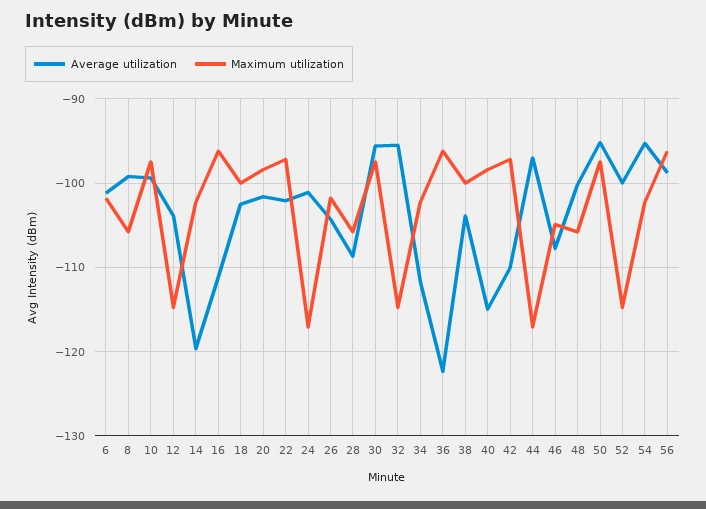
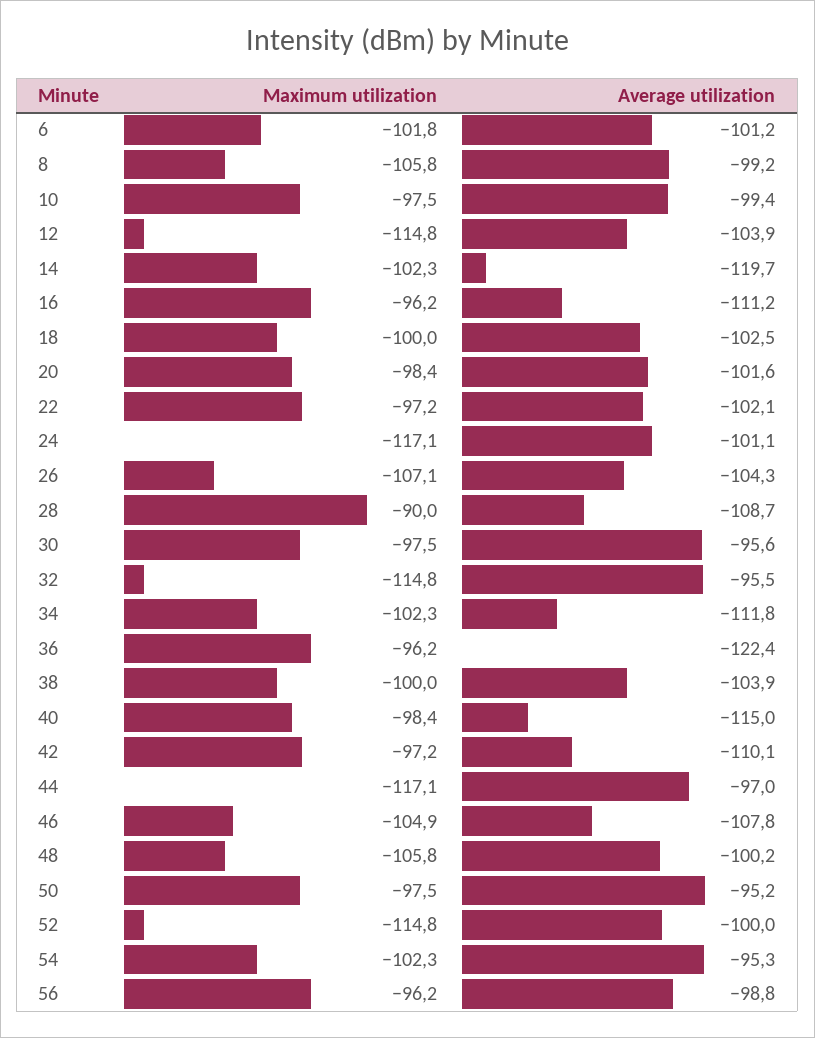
  {
    "Average utilization": {
      "6": -101.2,
      "8": -99.2,
      "10": -99.4,
      "12": -103.9,
      "14": -119.7,
      "16": -111.2,
      "18": -102.5,
      "20": -101.6,
      "22": -102.1,
      "24": -101.1,
      "26": -104.3,
      "28": -108.7,
      "30": -95.6,
      "32": -95.5,
      "34": -111.8,
      "36": -122.4,
      "38": -103.9,
      "40": -115,
      "42": -110.1,
      "44": -97,
      "46": -107.8,
      "48": -100.2,
      "50": -95.2,
      "52": -100,
      "54": -95.3,
      "56": -98.8
    },
    "Maximum utilization": {
      "6": -101.8,
      "8": -105.8,
      "10": -97.5,
      "12": -114.8,
      "14": -102.3,
      "16": -96.2,
      "18": -100,
      "20": -98.4,
      "22": -97.2,
      "24": -117.1,
-     "26": -102,
+     "26": -107.1,
-     "28": -106,
+     "28": -90,
      "30": -97.5,
      "32": -114.8,
      "34": -102.3,
      "36": -96.2,
      "38": -100,
      "40": -98.4,
      "42": -97.2,
      "44": -117.1,
      "46": -104.9,
      "48": -105.8,
      "50": -97.5,
      "52": -114.8,
      "54": -102.3,
      "56": -96.2
    }
  }

